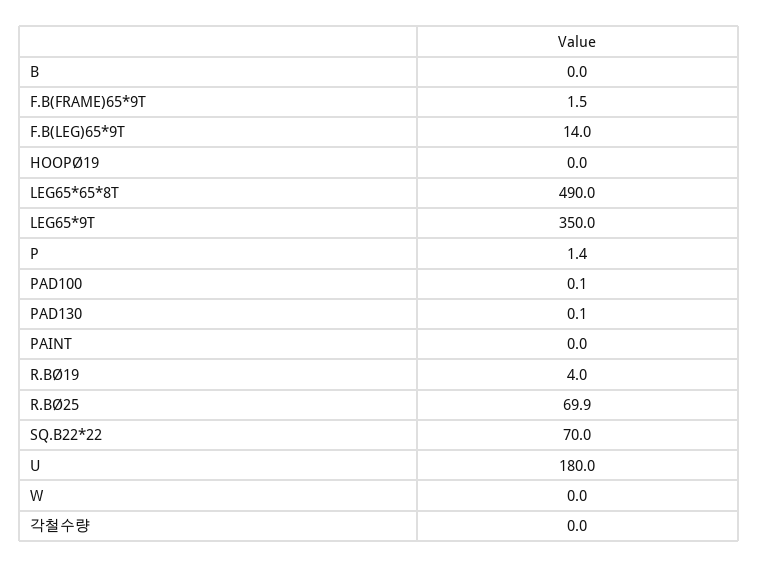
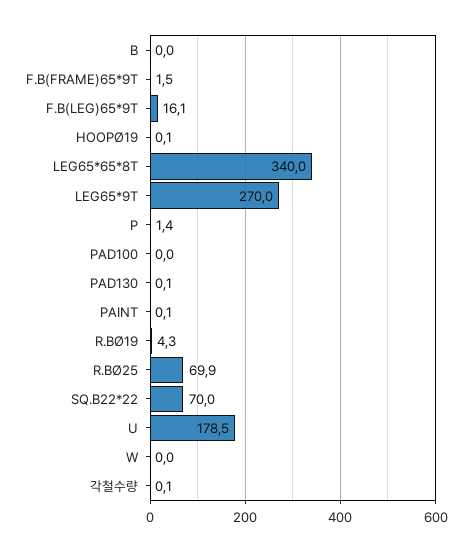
  {
    "B": 0,
    "F.B(FRAME)65*9T": 1.5,
-   "F.B(LEG)65*9T": 14,
+   "F.B(LEG)65*9T": 16.1,
-   "HOOPØ19": 0,
+   "HOOPØ19": 0.1,
-   "LEG65*65*8T": 490,
+   "LEG65*65*8T": 340,
-   "LEG65*9T": 350,
+   "LEG65*9T": 270,
    "P": 1.4,
-   "PAD100": 0.1,
+   "PAD100": 0,
    "PAD130": 0.1,
-   "PAINT": 0,
+   "PAINT": 0.1,
-   "R.BØ19": 4,
+   "R.BØ19": 4.3,
    "R.BØ25": 69.9,
    "SQ.B22*22": 70,
-   "U": 180,
+   "U": 178.5,
    "W": 0,
-   "각철수량": 0
+   "각철수량": 0.1
  }

